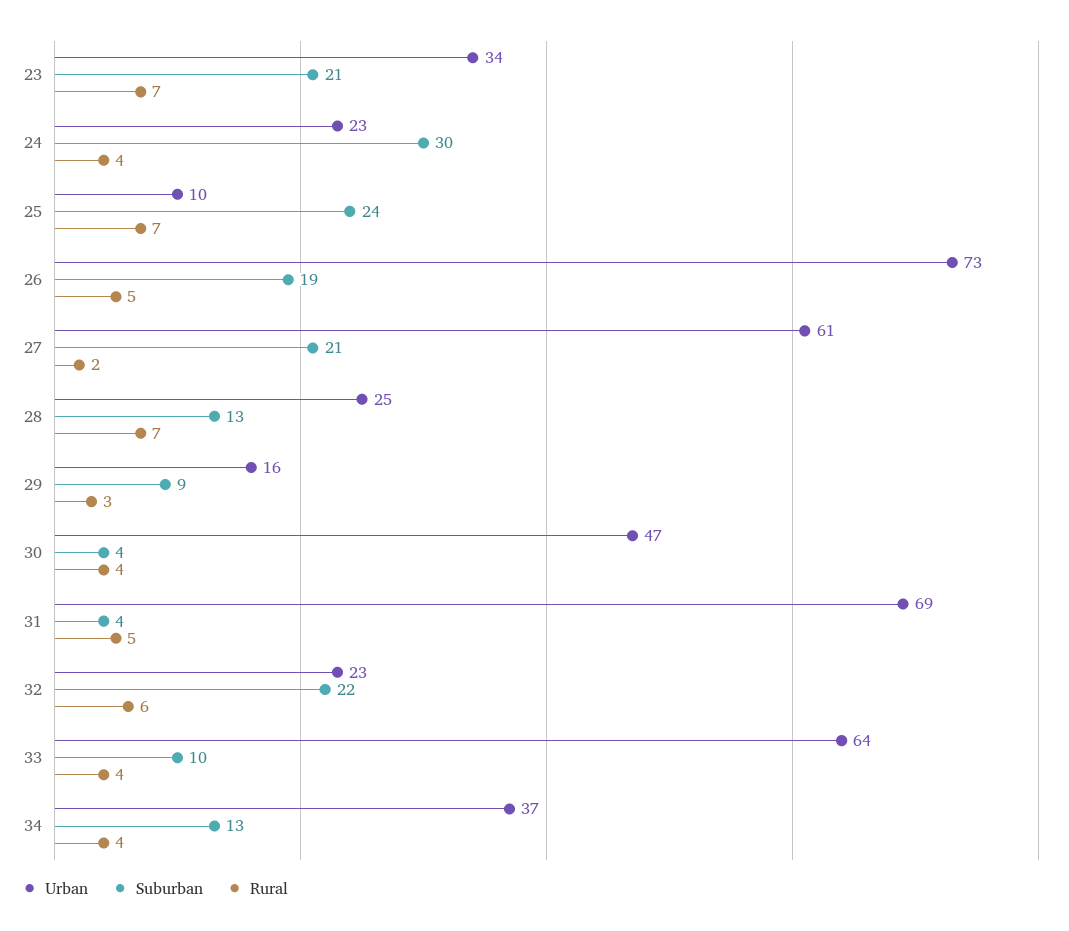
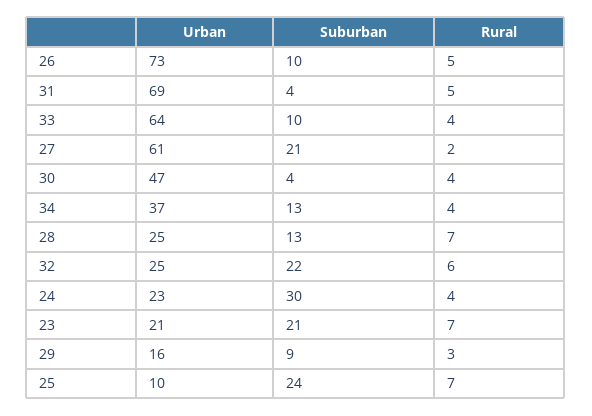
  {
    "Urban": {
-     "23": 34,
+     "23": 21,
      "24": 23,
      "25": 10,
      "26": 73,
      "27": 61,
      "28": 25,
      "29": 16,
      "30": 47,
      "31": 69,
-     "32": 23,
+     "32": 25,
      "33": 64,
      "34": 37
    },
    "Suburban": {
      "23": 21,
      "24": 30,
      "25": 24,
-     "26": 19,
+     "26": 10,
      "27": 21,
      "28": 13,
      "29": 9,
      "30": 4,
      "31": 4,
      "32": 22,
      "33": 10,
      "34": 13
    },
    "Rural": {
      "23": 7,
      "24": 4,
      "25": 7,
      "26": 5,
      "27": 2,
      "28": 7,
      "29": 3,
      "30": 4,
      "31": 5,
      "32": 6,
      "33": 4,
      "34": 4
    }
  }

